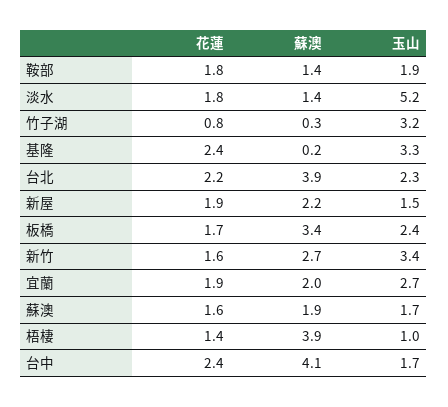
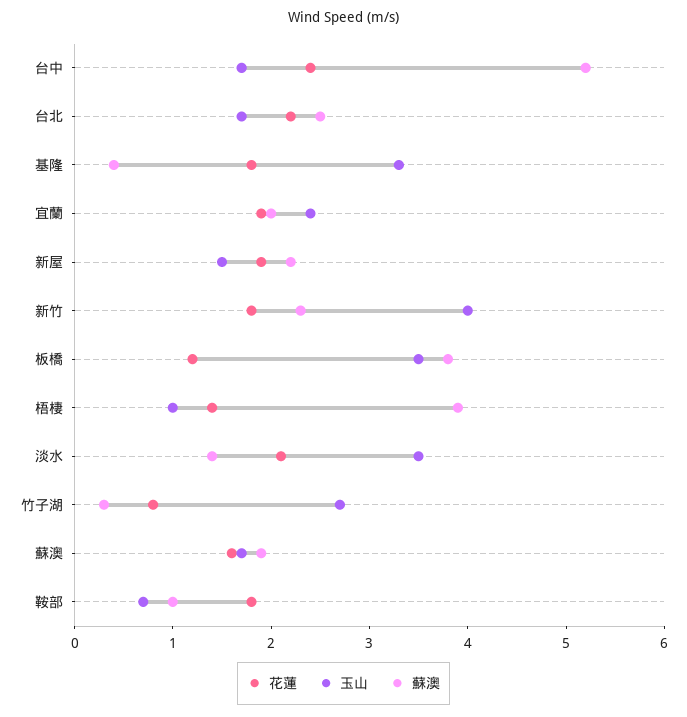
  {
    "花蓮": {
      "鞍部": 1.8,
-     "淡水": 1.8,
+     "淡水": 2.1,
      "竹子湖": 0.8,
-     "基隆": 2.4,
+     "基隆": 1.8,
      "台北": 2.2,
      "新屋": 1.9,
-     "板橋": 1.7,
+     "板橋": 1.2,
-     "新竹": 1.6,
+     "新竹": 1.8,
      "宜蘭": 1.9,
      "蘇澳": 1.6,
      "梧棲": 1.4,
      "台中": 2.4
    },
    "蘇澳": {
-     "鞍部": 1.4,
+     "鞍部": 1,
      "淡水": 1.4,
      "竹子湖": 0.3,
-     "基隆": 0.2,
+     "基隆": 0.4,
-     "台北": 3.9,
+     "台北": 2.5,
      "新屋": 2.2,
-     "板橋": 3.4,
+     "板橋": 3.8,
-     "新竹": 2.7,
+     "新竹": 2.3,
      "宜蘭": 2,
      "蘇澳": 1.9,
      "梧棲": 3.9,
-     "台中": 4.1
+     "台中": 5.2
    },
    "玉山": {
-     "鞍部": 1.9,
+     "鞍部": 0.7,
-     "淡水": 5.2,
+     "淡水": 3.5,
-     "竹子湖": 3.2,
+     "竹子湖": 2.7,
      "基隆": 3.3,
-     "台北": 2.3,
+     "台北": 1.7,
      "新屋": 1.5,
-     "板橋": 2.4,
+     "板橋": 3.5,
-     "新竹": 3.4,
+     "新竹": 4,
-     "宜蘭": 2.7,
+     "宜蘭": 2.4,
      "蘇澳": 1.7,
      "梧棲": 1,
      "台中": 1.7
    }
  }

